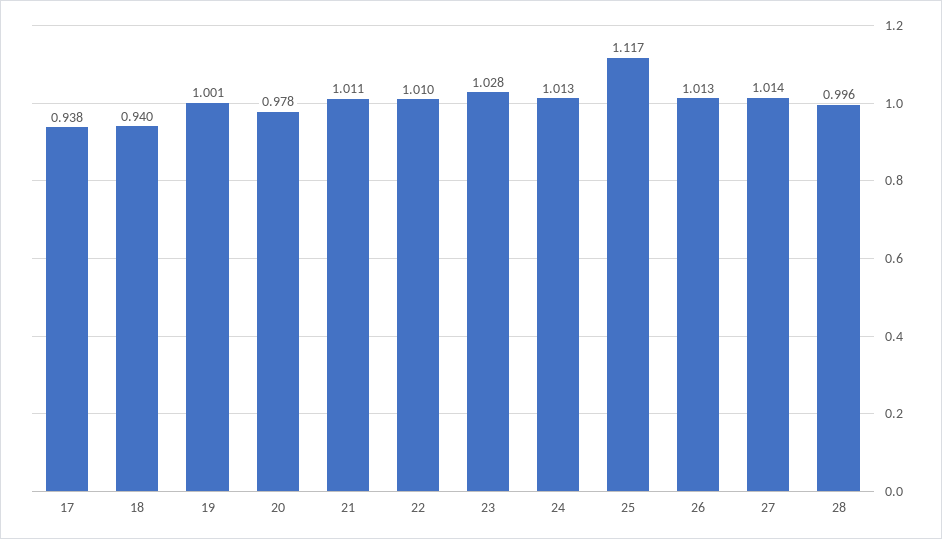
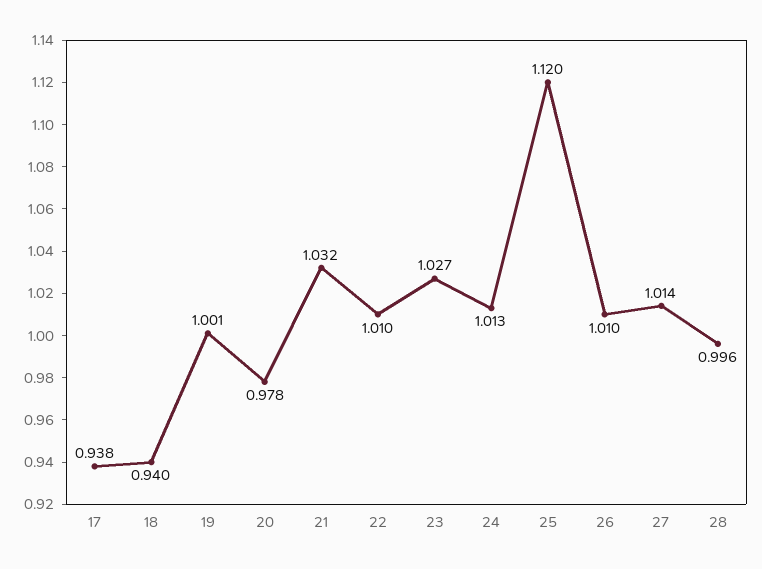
  {
    "17": 0.938,
    "18": 0.94,
    "19": 1.001,
    "20": 0.978,
-   "21": 1.011,
+   "21": 1.032,
    "22": 1.01,
-   "23": 1.028,
+   "23": 1.027,
    "24": 1.013,
-   "25": 1.117,
+   "25": 1.12,
-   "26": 1.013,
+   "26": 1.01,
    "27": 1.014,
    "28": 0.996
  }

